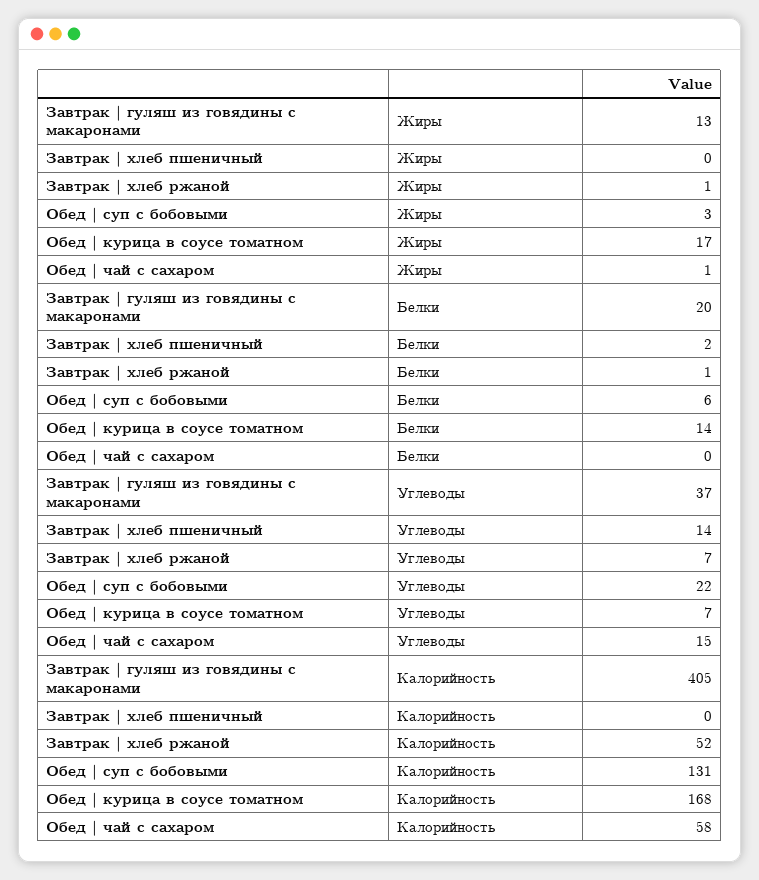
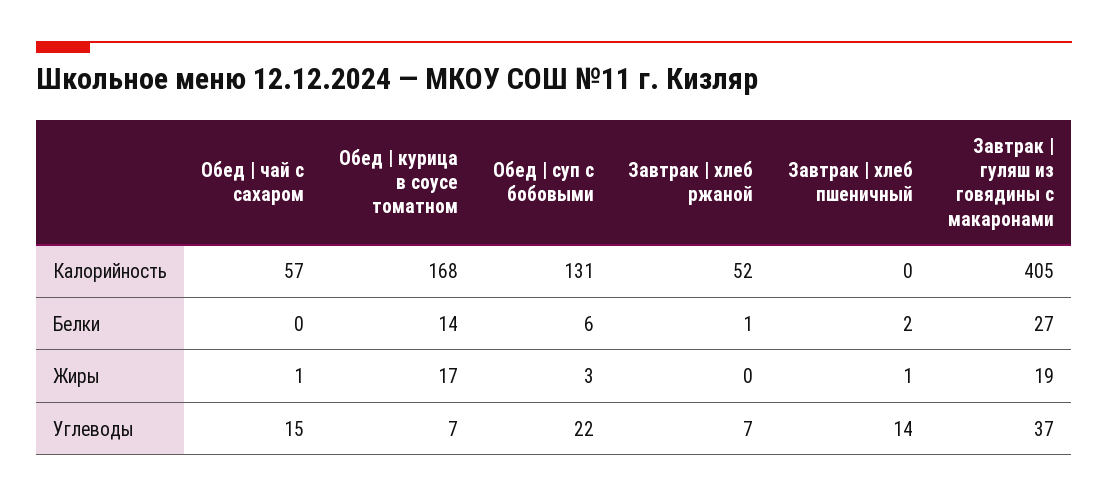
  {
    "Завтрак | гуляш из говядины с макаронами": {
-     "Жиры": 13,
+     "Жиры": 19,
-     "Белки": 20,
+     "Белки": 27,
      "Углеводы": 37,
      "Калорийность": 405
    },
    "Завтрак | хлеб пшеничный": {
-     "Жиры": 0,
+     "Жиры": 1,
      "Белки": 2,
      "Углеводы": 14,
      "Калорийность": 0
    },
    "Завтрак | хлеб ржаной": {
-     "Жиры": 1,
+     "Жиры": 0,
      "Белки": 1,
      "Углеводы": 7,
      "Калорийность": 52
    },
    "Обед | суп с бобовыми": {
      "Жиры": 3,
      "Белки": 6,
      "Углеводы": 22,
      "Калорийность": 131
    },
    "Обед | курица в соусе томатном": {
      "Жиры": 17,
      "Белки": 14,
      "Углеводы": 7,
      "Калорийность": 168
    },
    "Обед | чай с сахаром": {
      "Жиры": 1,
      "Белки": 0,
      "Углеводы": 15,
-     "Калорийность": 58
+     "Калорийность": 57
    }
  }

